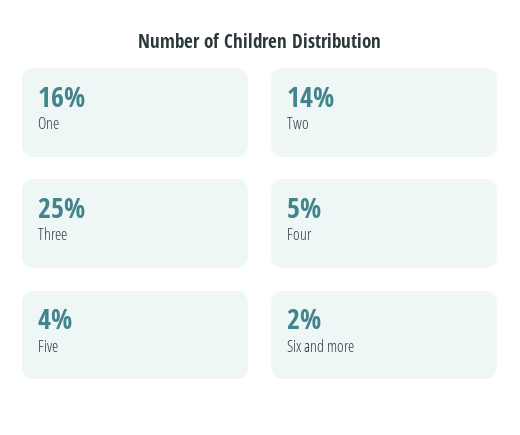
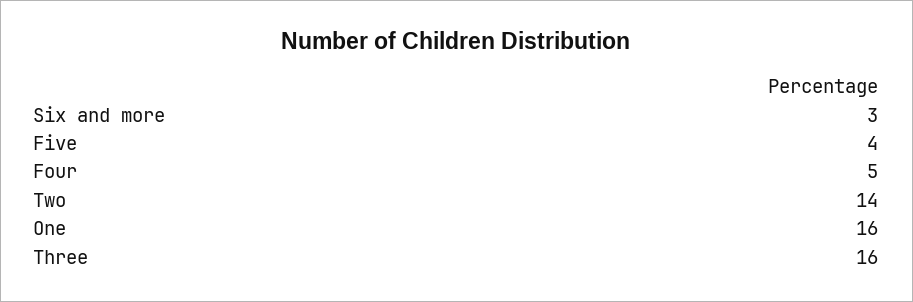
  {
    "One": 16,
    "Two": 14,
-   "Three": 25,
+   "Three": 16,
    "Four": 5,
    "Five": 4,
-   "Six and more": 2
+   "Six and more": 3
  }

